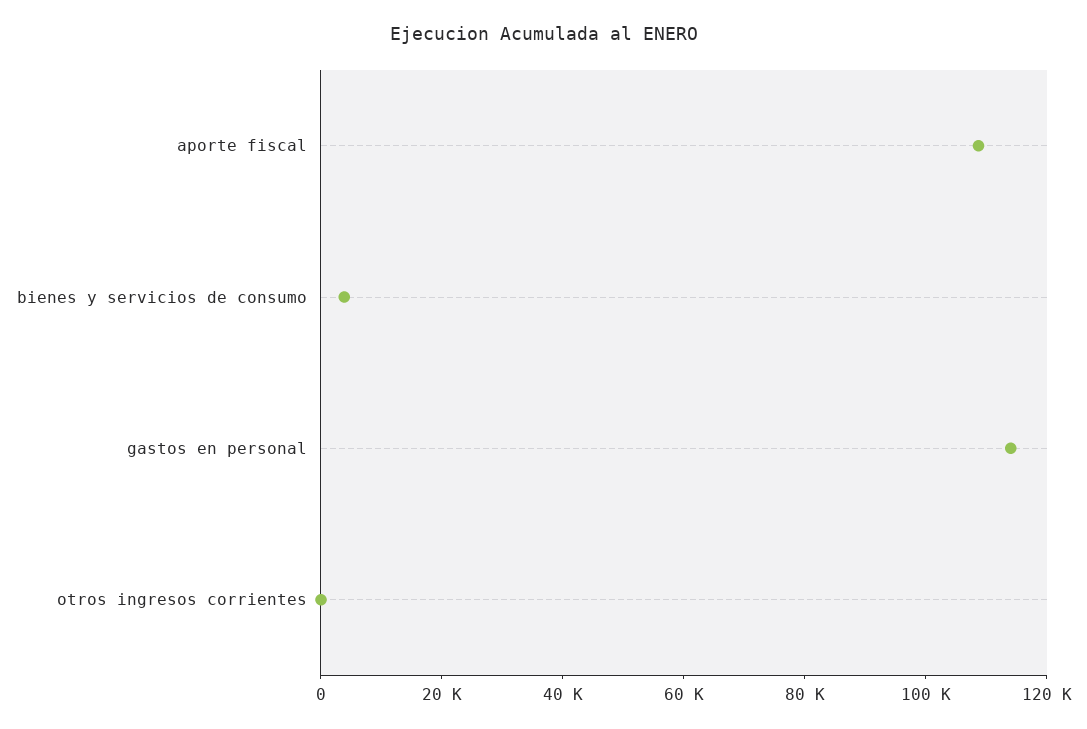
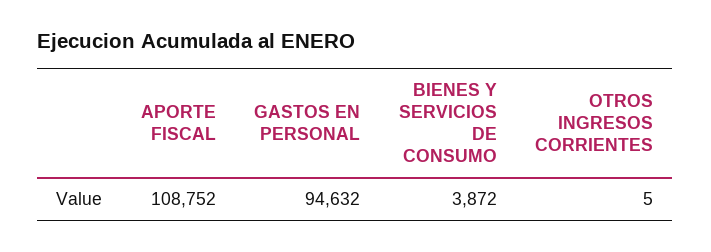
  {
    "aporte fiscal": 108752,
    "bienes y servicios de consumo": 3872,
-   "gastos en personal": 115000,
+   "gastos en personal": 94632,
    "otros ingresos corrientes": 5
  }

